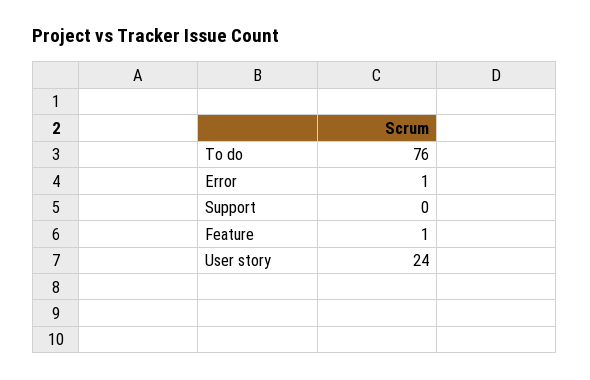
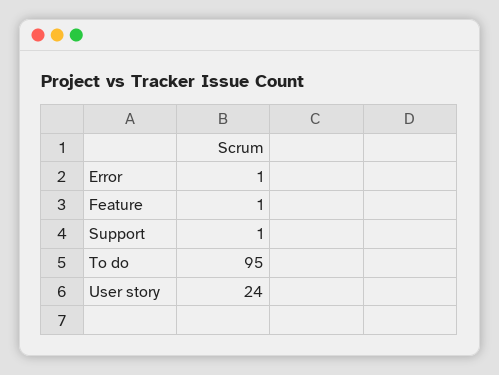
  {
-   "To do": 76,
+   "To do": 95,
    "Error": 1,
-   "Support": 0,
+   "Support": 1,
    "Feature": 1,
    "User story": 24
  }

